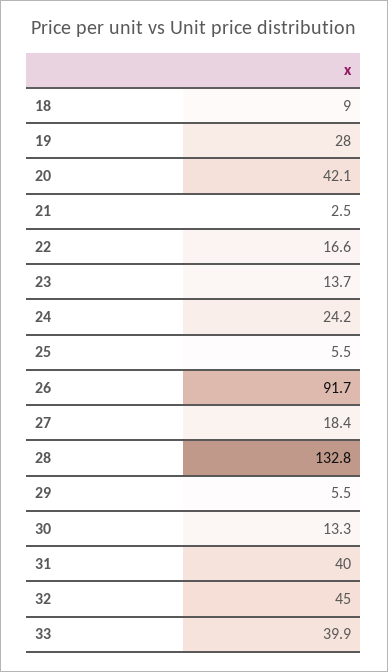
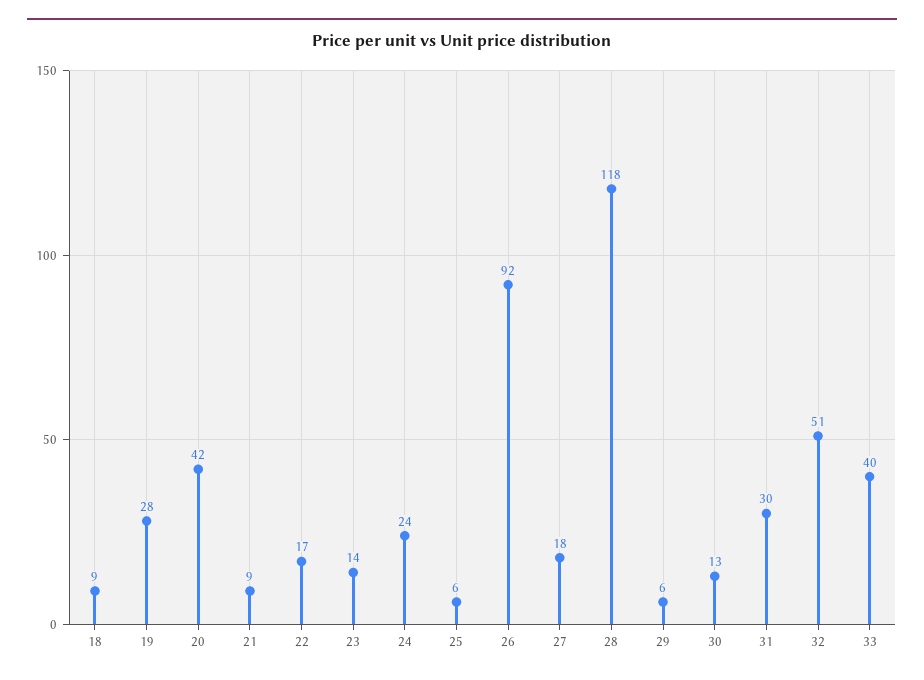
  {
    "18": 9,
    "19": 28,
    "20": 42.1,
-   "21": 2.5,
+   "21": 9,
    "22": 16.6,
    "23": 13.7,
    "24": 24.2,
    "25": 5.5,
    "26": 91.7,
    "27": 18.4,
-   "28": 132.8,
+   "28": 118,
    "29": 5.5,
    "30": 13.3,
-   "31": 40,
+   "31": 30,
-   "32": 45,
+   "32": 51,
    "33": 39.9
  }

